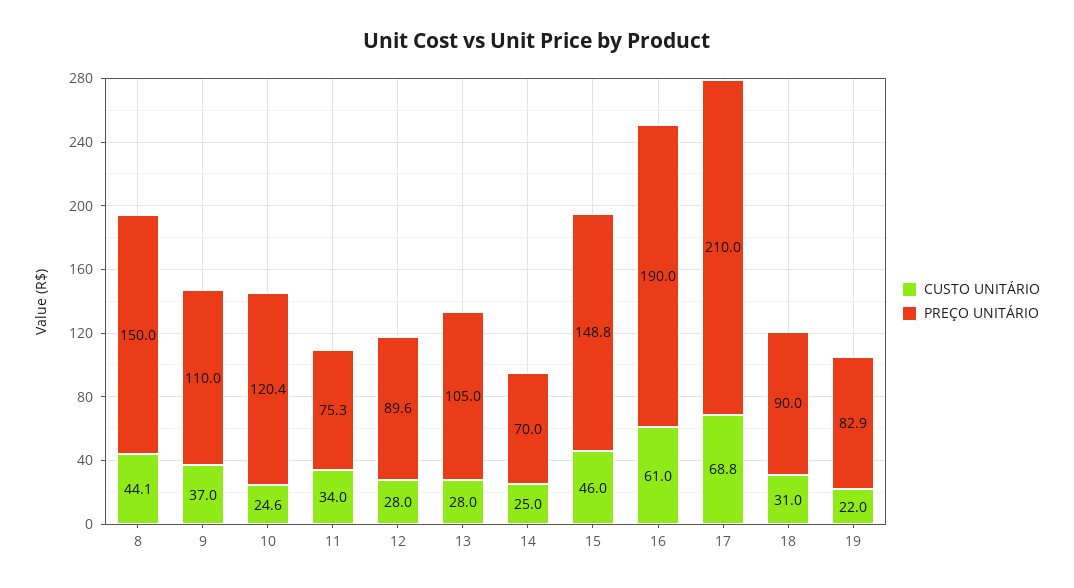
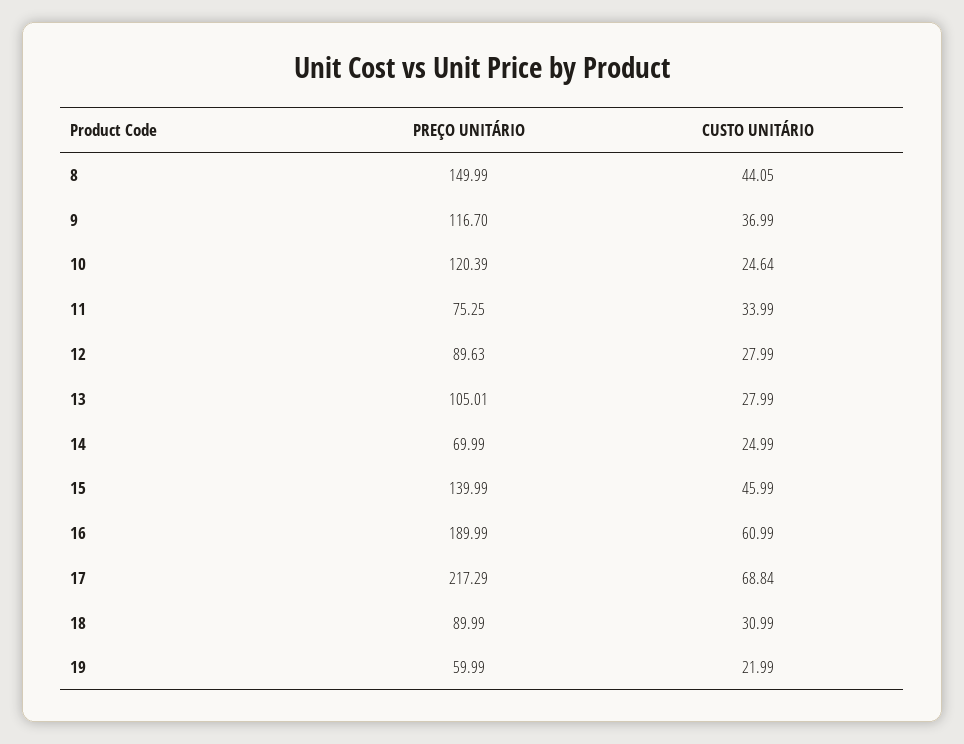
  {
    "CUSTO UNITÁRIO": {
      "8": 44.05,
      "9": 36.99,
      "10": 24.64,
      "11": 33.99,
      "12": 27.99,
      "13": 27.99,
      "14": 24.99,
      "15": 45.99,
      "16": 60.99,
      "17": 68.84,
      "18": 30.99,
      "19": 21.99
    },
    "PREÇO UNITÁRIO": {
      "8": 149.99,
-     "9": 110,
+     "9": 116.7,
      "10": 120.39,
      "11": 75.25,
      "12": 89.63,
      "13": 105.01,
      "14": 69.99,
-     "15": 148.8,
+     "15": 139.99,
      "16": 189.99,
-     "17": 210,
+     "17": 217.29,
      "18": 89.99,
-     "19": 82.9
+     "19": 59.99
    }
  }

